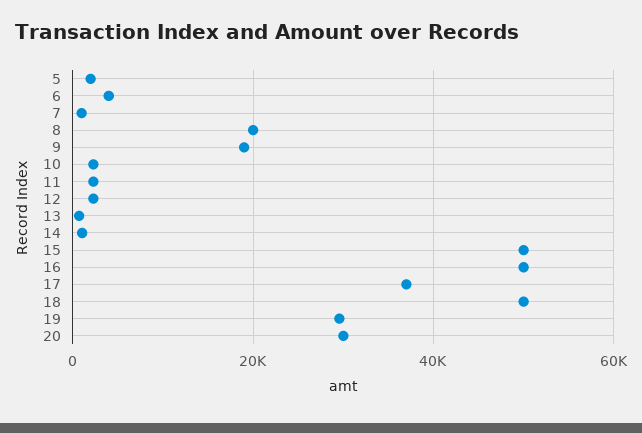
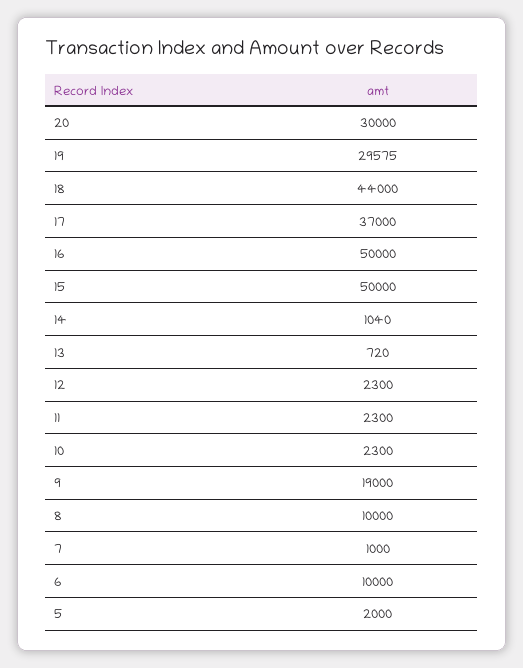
  {
    "5": 2000,
-   "6": 4000,
+   "6": 10000,
    "7": 1000,
-   "8": 20000,
+   "8": 10000,
    "9": 19000,
    "10": 2300,
    "11": 2300,
    "12": 2300,
    "13": 720,
    "14": 1040,
    "15": 50000,
    "16": 50000,
    "17": 37000,
-   "18": 50000,
+   "18": 44000,
    "19": 29575,
    "20": 30000
  }

